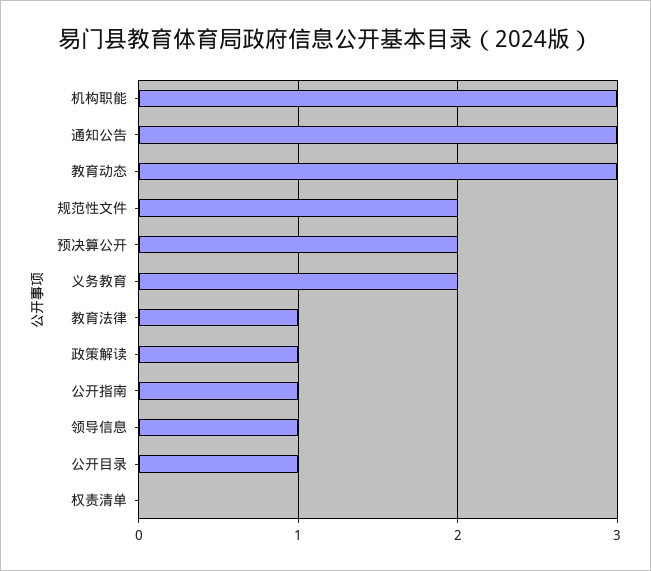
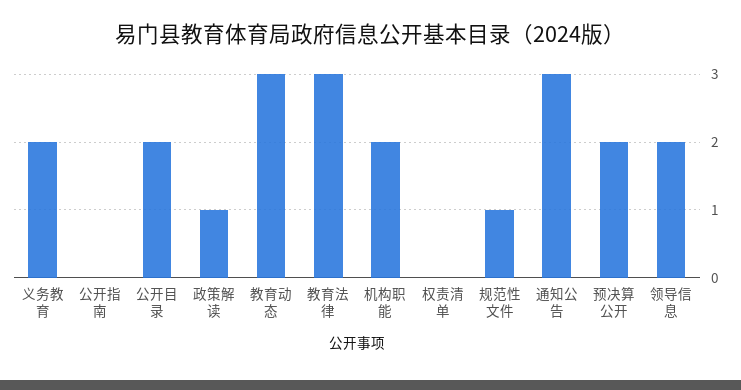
  {
-   "机构职能": 3,
+   "机构职能": 2,
    "通知公告": 3,
    "教育动态": 3,
-   "规范性文件": 2,
+   "规范性文件": 1,
    "预决算公开": 2,
    "义务教育": 2,
-   "教育法律": 1,
+   "教育法律": 3,
    "政策解读": 1,
-   "公开指南": 1,
+   "公开指南": 0,
-   "领导信息": 1,
+   "领导信息": 2,
-   "公开目录": 1,
+   "公开目录": 2,
    "权责清单": 0
  }

